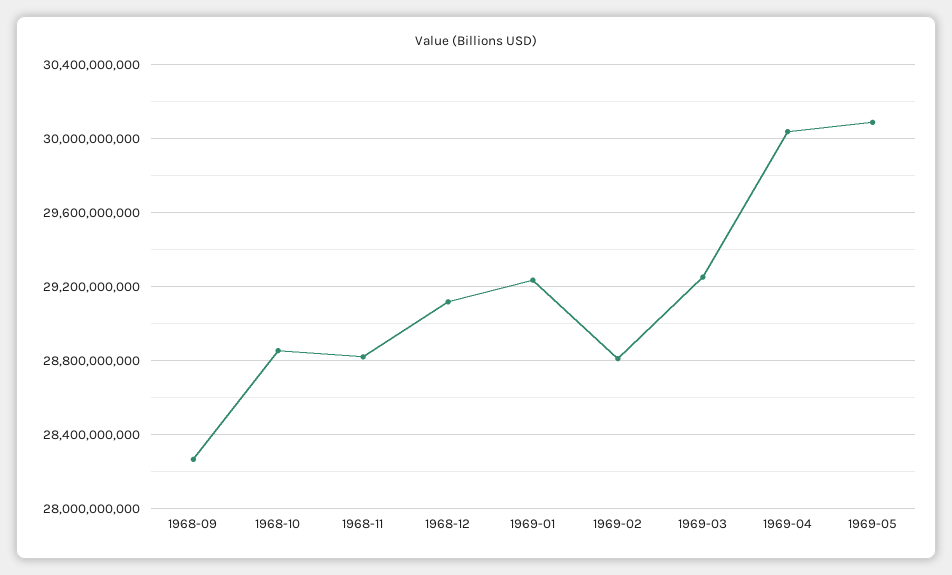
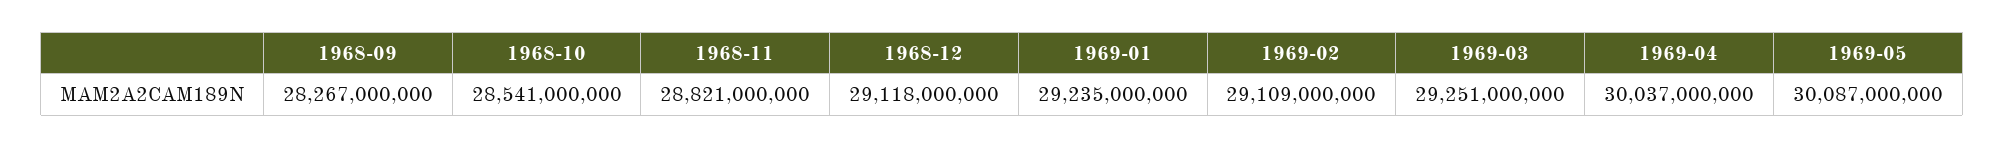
  {
    "1968-09": 28267000000,
-   "1968-10": 28850000000,
+   "1968-10": 28541000000,
    "1968-11": 28821000000,
    "1968-12": 29118000000,
    "1969-01": 29235000000,
-   "1969-02": 28800000000,
+   "1969-02": 29109000000,
    "1969-03": 29251000000,
    "1969-04": 30037000000,
    "1969-05": 30087000000
  }

